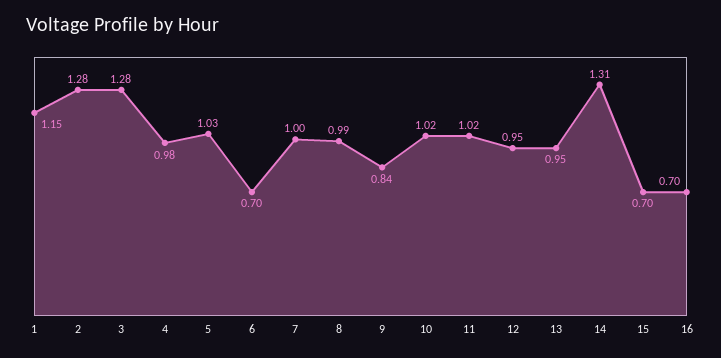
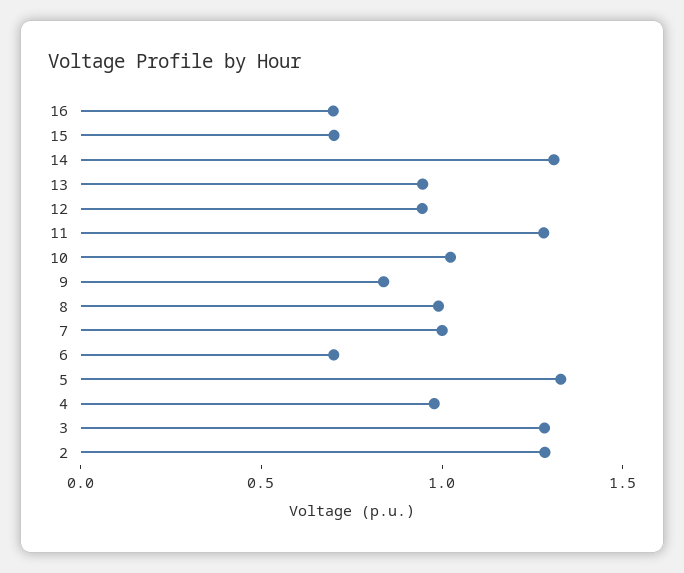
  {
-   "1": 1.15,
    "2": 1.28,
    "3": 1.28,
    "4": 0.98,
-   "5": 1.03,
+   "5": 1.3,
    "6": 0.7,
    "7": 1,
    "8": 0.99,
    "9": 0.84,
    "10": 1.02,
-   "11": 1.02,
+   "11": 1.3,
    "12": 0.95,
    "13": 0.95,
    "14": 1.31,
    "15": 0.7,
    "16": 0.7
  }

